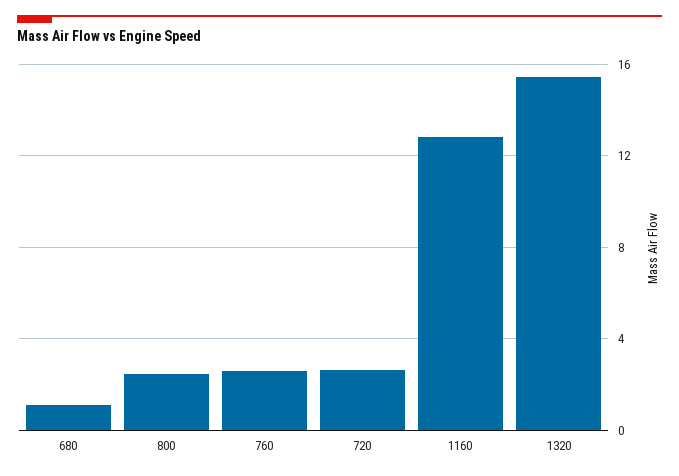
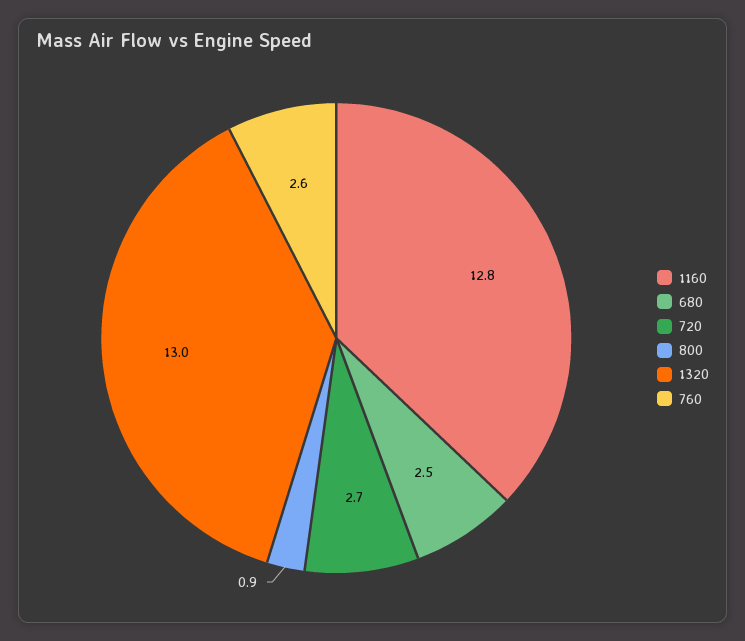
  {
-   "680": 1,
+   "680": 2.5,
-   "800": 2.5,
+   "800": 0.9,
    "760": 2.6,
    "720": 2.7,
    "1160": 12.8,
-   "1320": 15.5
+   "1320": 13
  }

